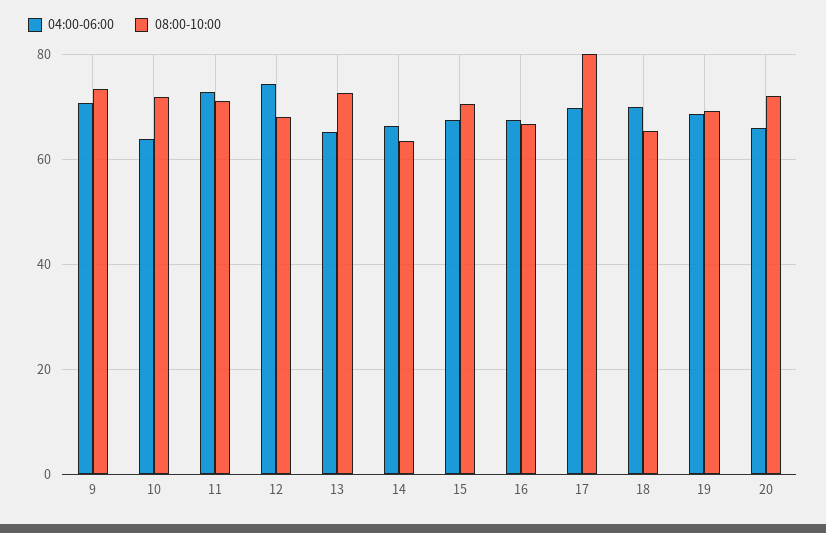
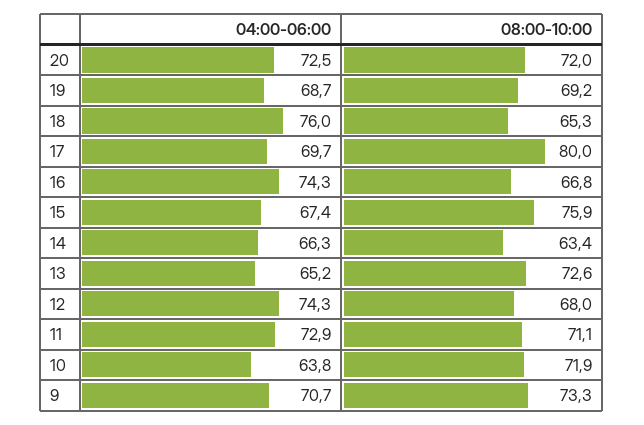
  {
    "04:00-06:00": {
      "9": 70.7,
      "10": 63.8,
      "11": 72.9,
      "12": 74.3,
      "13": 65.2,
      "14": 66.3,
      "15": 67.4,
-     "16": 68,
+     "16": 74.3,
      "17": 69.7,
-     "18": 70,
+     "18": 76,
      "19": 68.7,
-     "20": 66
+     "20": 72.5
    },
    "08:00-10:00": {
      "9": 73.3,
      "10": 71.9,
      "11": 71.1,
      "12": 68,
      "13": 72.6,
      "14": 63.4,
-     "15": 70,
+     "15": 75.9,
      "16": 66.8,
      "17": 80,
      "18": 65.3,
      "19": 69.2,
      "20": 72
    }
  }

